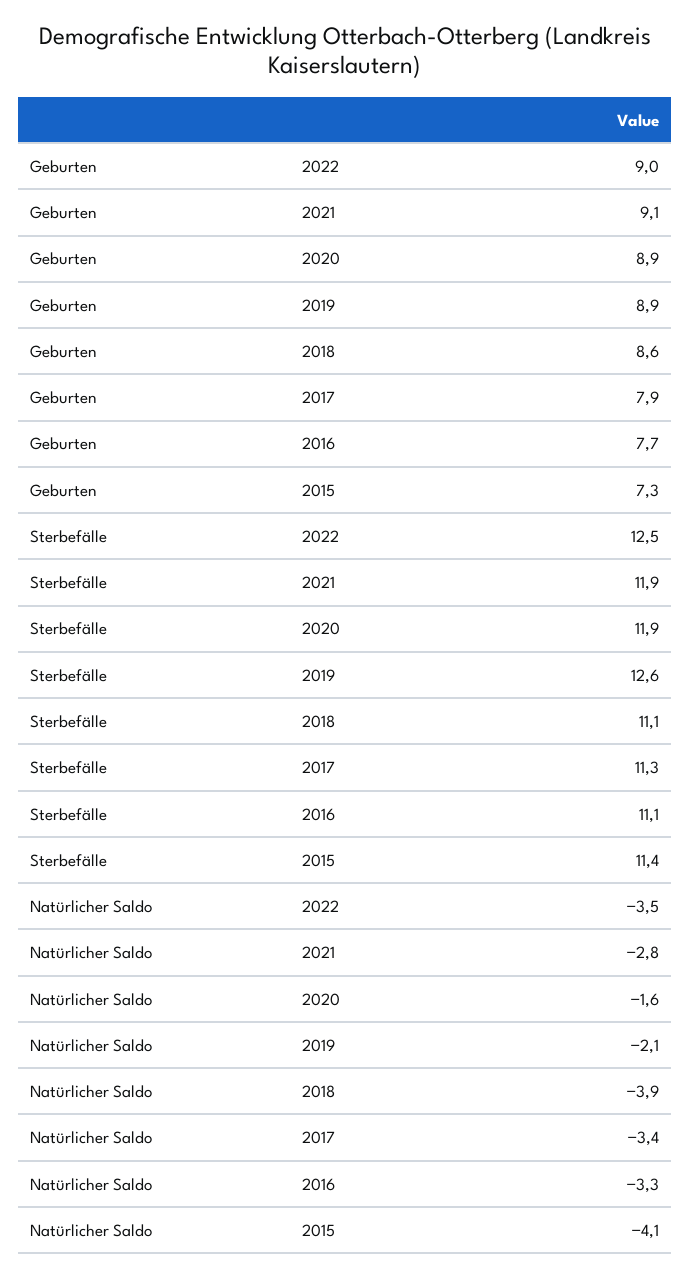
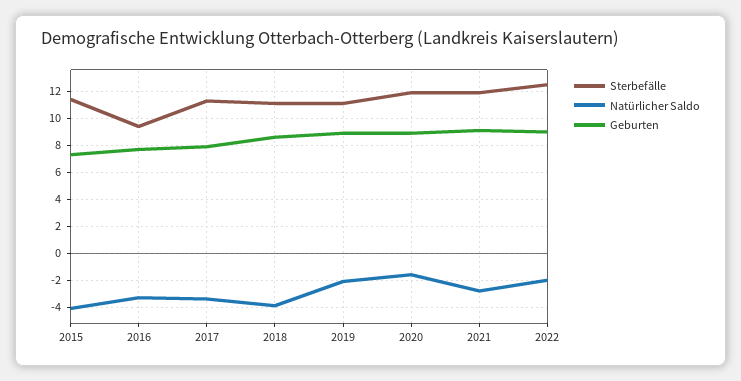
  {
    "Geburten": {
      "2022": 9,
      "2021": 9.1,
      "2020": 8.9,
      "2019": 8.9,
      "2018": 8.6,
      "2017": 7.9,
      "2016": 7.7,
      "2015": 7.3
    },
    "Sterbefälle": {
      "2022": 12.5,
      "2021": 11.9,
      "2020": 11.9,
-     "2019": 12.6,
+     "2019": 11,
      "2018": 11.1,
      "2017": 11.3,
-     "2016": 11.1,
+     "2016": 9.5,
      "2015": 11.4
    },
    "Natürlicher Saldo": {
-     "2022": -3.5,
+     "2022": -2,
      "2021": -2.8,
      "2020": -1.6,
      "2019": -2.1,
      "2018": -3.9,
      "2017": -3.4,
      "2016": -3.3,
      "2015": -4.1
    }
  }

